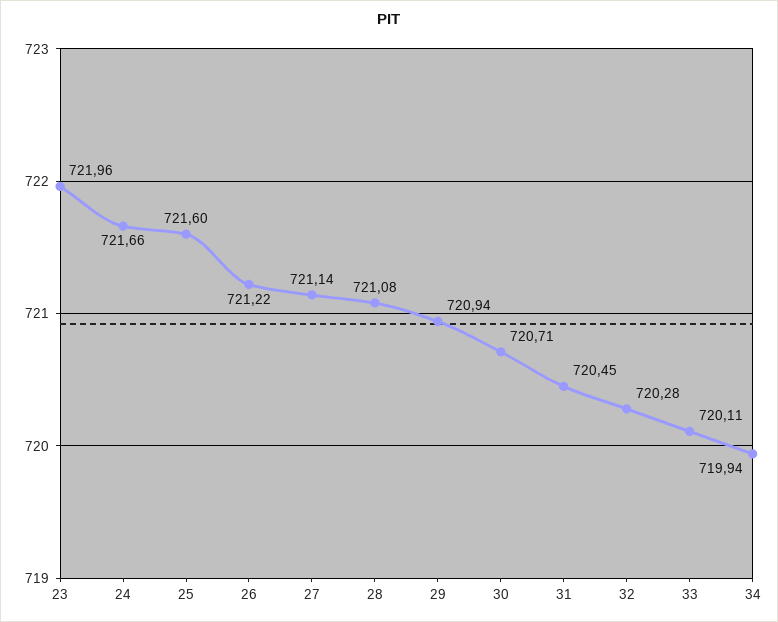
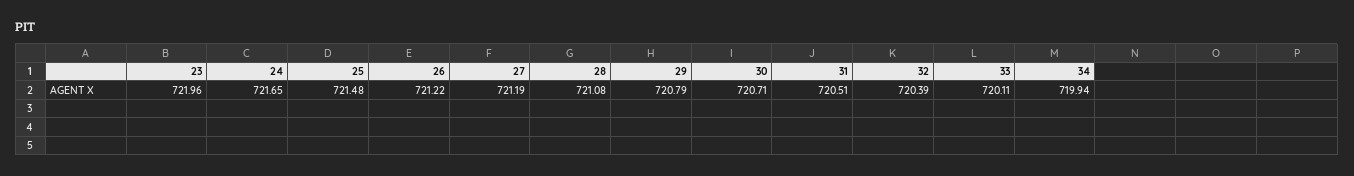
  {
    "23": 721.96,
-   "24": 721.66,
+   "24": 721.65,
-   "25": 721.6,
+   "25": 721.48,
    "26": 721.22,
-   "27": 721.14,
+   "27": 721.19,
    "28": 721.08,
-   "29": 720.94,
+   "29": 720.79,
    "30": 720.71,
-   "31": 720.45,
+   "31": 720.51,
-   "32": 720.28,
+   "32": 720.39,
    "33": 720.11,
    "34": 719.94
  }

